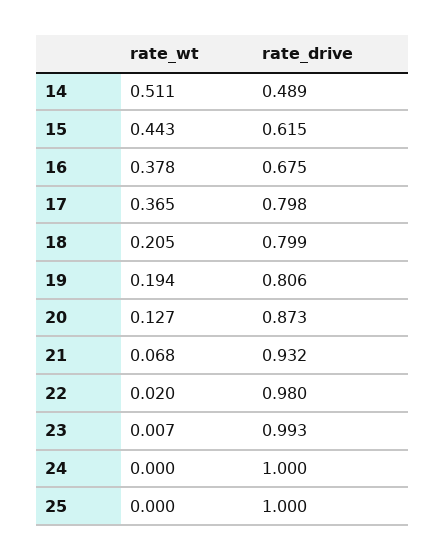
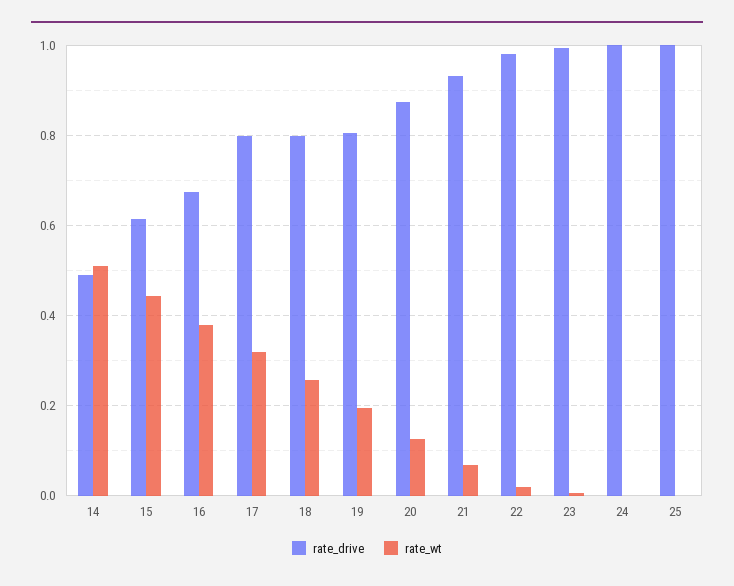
  {
    "rate_wt": {
      "14": 0.511,
      "15": 0.443,
      "16": 0.378,
-     "17": 0.365,
+     "17": 0.32,
-     "18": 0.205,
+     "18": 0.26,
      "19": 0.194,
      "20": 0.127,
      "21": 0.068,
      "22": 0.02,
      "23": 0.007,
      "24": 0,
      "25": 0
    },
    "rate_drive": {
      "14": 0.489,
      "15": 0.615,
      "16": 0.675,
      "17": 0.798,
      "18": 0.799,
      "19": 0.806,
      "20": 0.873,
      "21": 0.932,
      "22": 0.98,
      "23": 0.993,
      "24": 1,
      "25": 1
    }
  }

